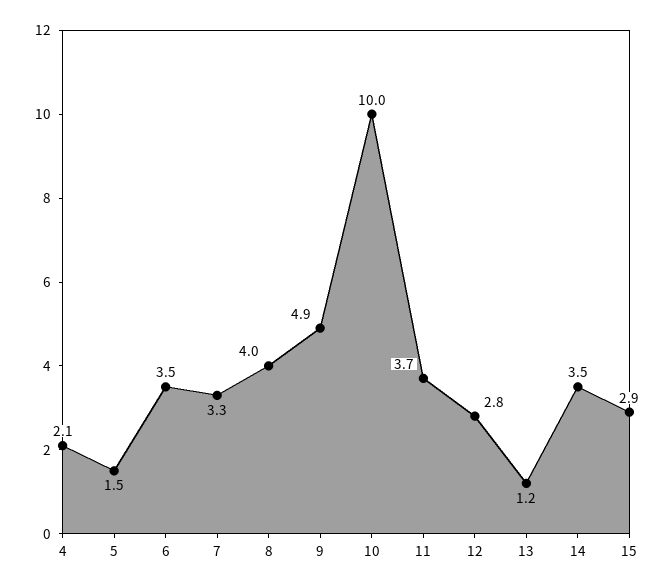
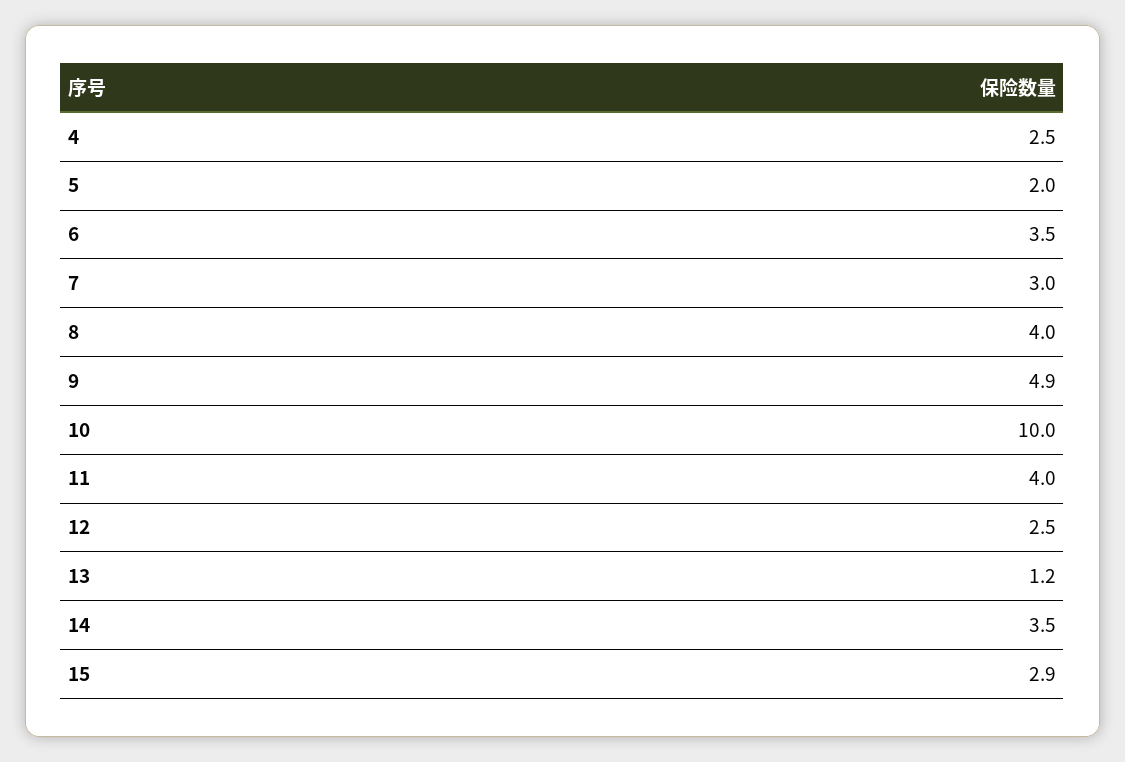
  {
-   "4": 2.1,
+   "4": 2.5,
-   "5": 1.5,
+   "5": 2,
    "6": 3.5,
-   "7": 3.3,
+   "7": 3,
    "8": 4,
    "9": 4.9,
    "10": 10,
-   "11": 3.7,
+   "11": 4,
-   "12": 2.8,
+   "12": 2.5,
    "13": 1.2,
    "14": 3.5,
    "15": 2.9
  }

